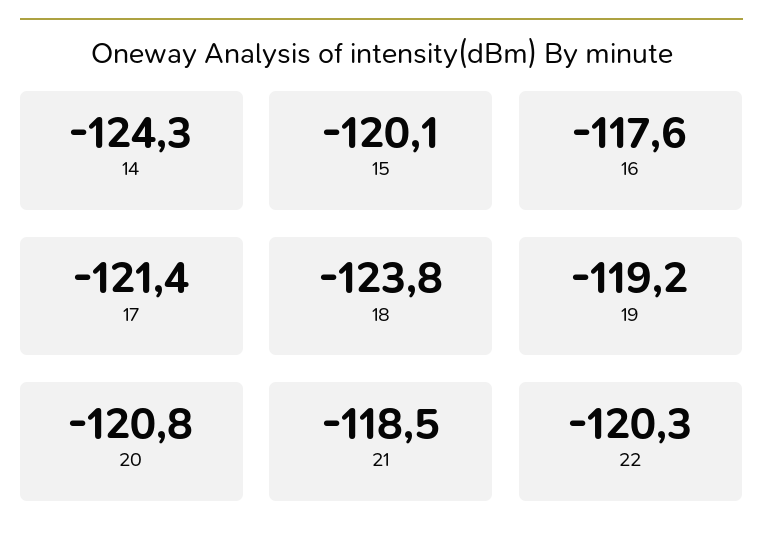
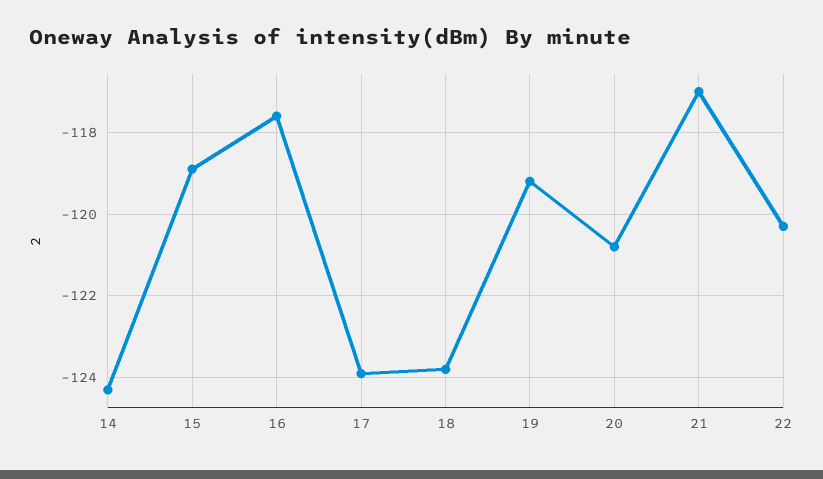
  {
    "14": -124.3,
-   "15": -120.1,
+   "15": -119,
    "16": -117.6,
-   "17": -121.4,
+   "17": -124,
    "18": -123.8,
    "19": -119.2,
    "20": -120.8,
-   "21": -118.5,
+   "21": -117,
    "22": -120.3
  }

